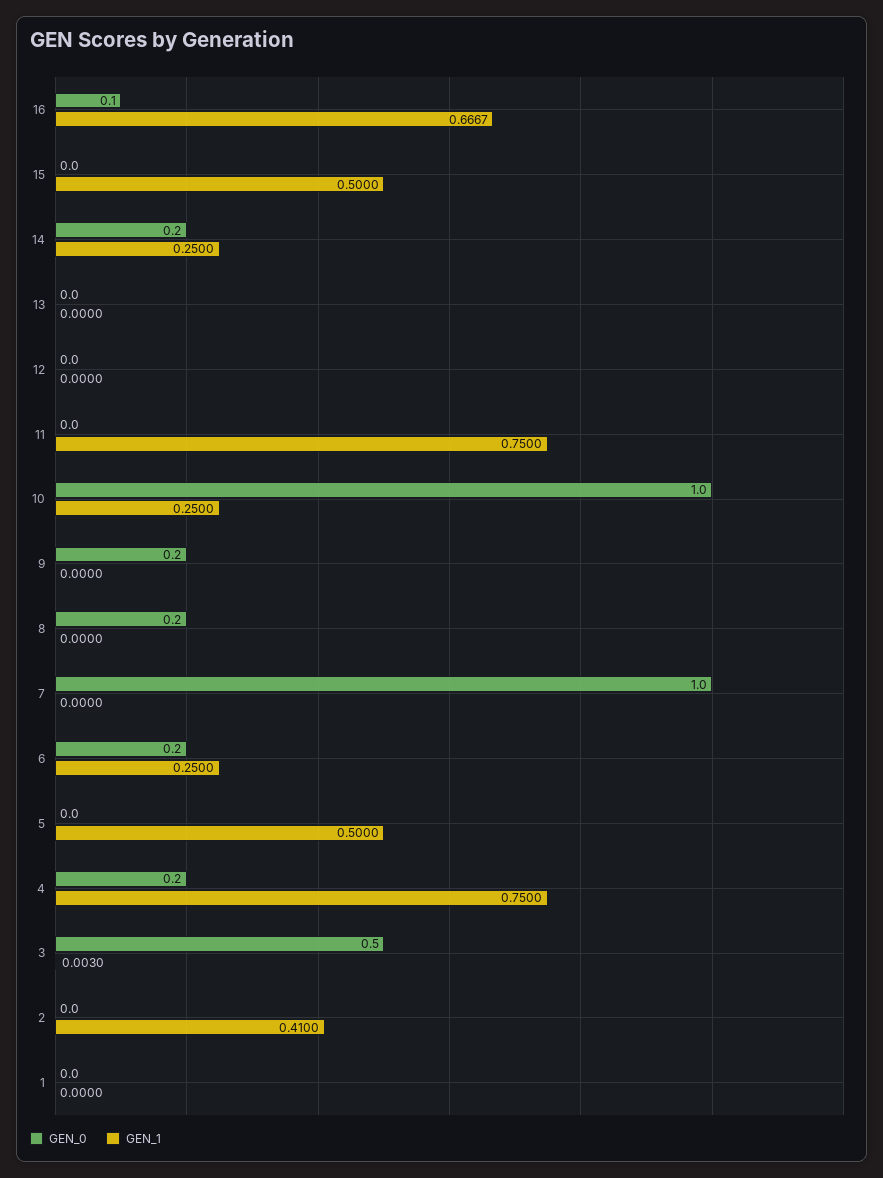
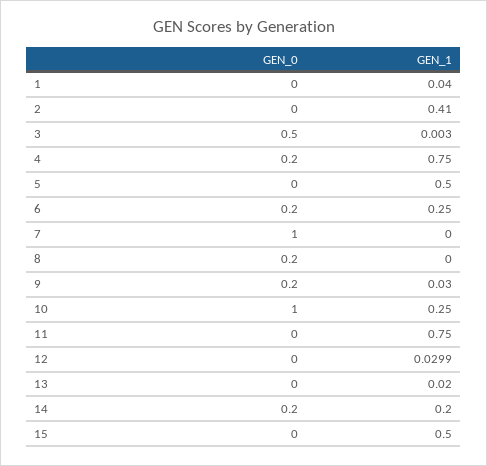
  {
    "GEN_0": {
-     "16": 0.1,
      "15": 0,
      "14": 0.2,
      "13": 0,
      "12": 0,
      "11": 0,
      "10": 1,
      "9": 0.2,
      "8": 0.2,
      "7": 1,
      "6": 0.2,
      "5": 0,
      "4": 0.2,
      "3": 0.5,
      "2": 0,
      "1": 0
    },
    "GEN_1": {
-     "16": 0.6667,
      "15": 0.5,
-     "14": 0.25,
+     "14": 0.2,
-     "13": 0,
+     "13": 0.02,
-     "12": 0,
+     "12": 0.0299,
      "11": 0.75,
      "10": 0.25,
-     "9": 0,
+     "9": 0.03,
      "8": 0,
      "7": 0,
      "6": 0.25,
      "5": 0.5,
      "4": 0.75,
      "3": 0.003,
      "2": 0.41,
-     "1": 0
+     "1": 0.04
    }
  }

